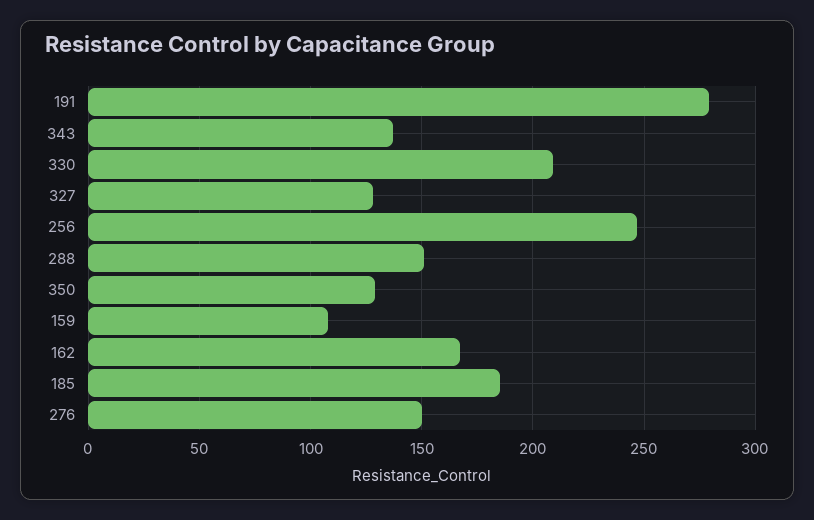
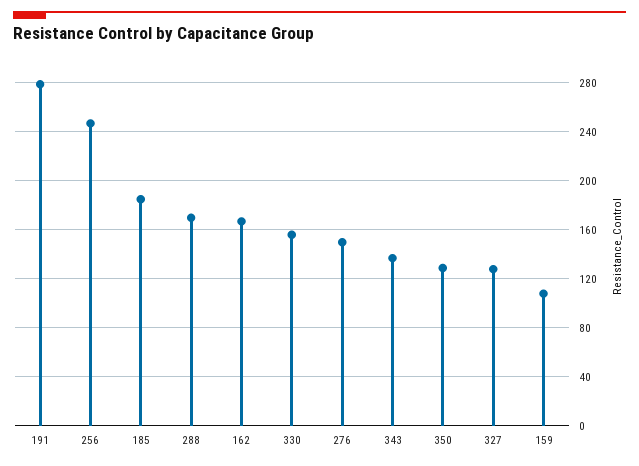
  {
    "191": 280,
    "343": 135,
-   "330": 210,
+   "330": 155,
    "327": 130,
    "256": 245,
-   "288": 150,
+   "288": 170,
    "350": 130,
    "159": 110,
    "162": 165,
    "185": 185,
    "276": 150
  }

